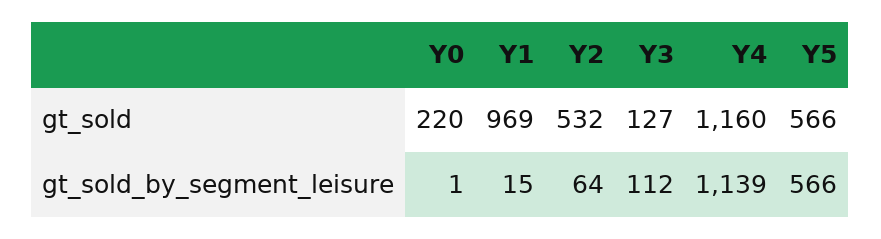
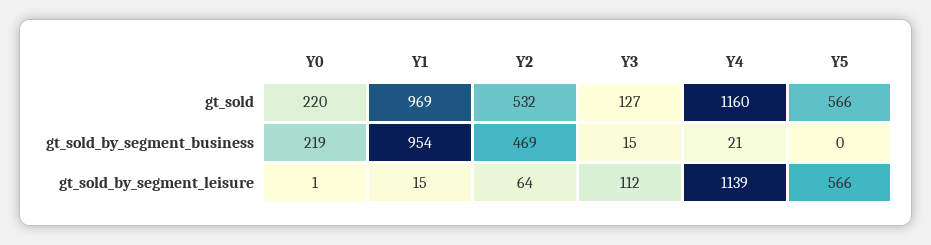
  {
    "Y0": {
      "gt_sold": 220,
-     "gt_sold_by_segment_leisure": 1
+     "gt_sold_by_segment_leisure": 1,
+     "gt_sold_by_segment_business": 219
    },
    "Y1": {
      "gt_sold": 969,
-     "gt_sold_by_segment_leisure": 15
+     "gt_sold_by_segment_leisure": 15,
+     "gt_sold_by_segment_business": 954
    },
    "Y2": {
      "gt_sold": 532,
-     "gt_sold_by_segment_leisure": 64
+     "gt_sold_by_segment_leisure": 64,
+     "gt_sold_by_segment_business": 469
    },
    "Y3": {
      "gt_sold": 127,
-     "gt_sold_by_segment_leisure": 112
+     "gt_sold_by_segment_leisure": 112,
+     "gt_sold_by_segment_business": 15
    },
    "Y4": {
      "gt_sold": 1160,
-     "gt_sold_by_segment_leisure": 1139
+     "gt_sold_by_segment_leisure": 1139,
+     "gt_sold_by_segment_business": 21
    },
    "Y5": {
      "gt_sold": 566,
-     "gt_sold_by_segment_leisure": 566
+     "gt_sold_by_segment_leisure": 566,
+     "gt_sold_by_segment_business": 0
    }
  }

